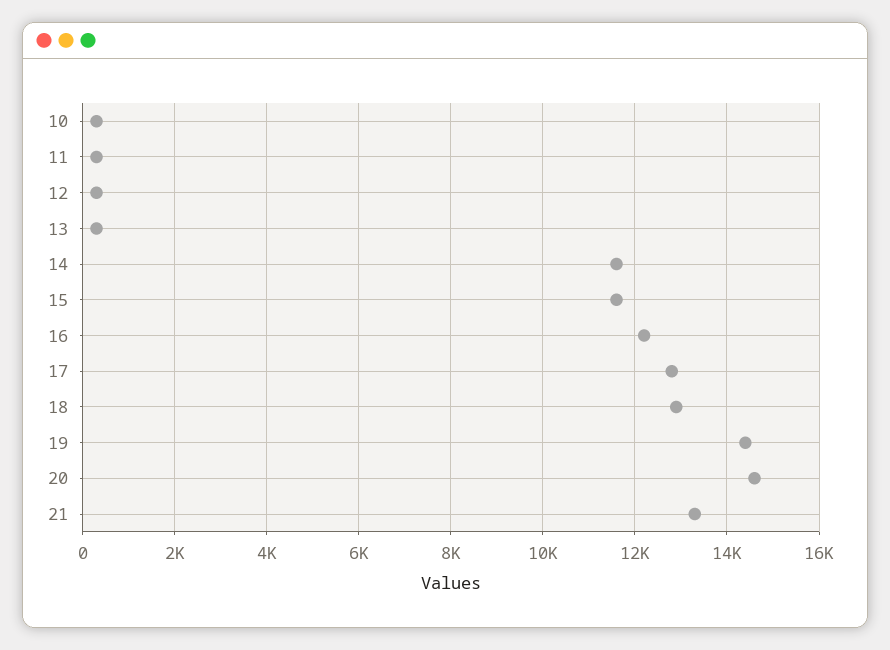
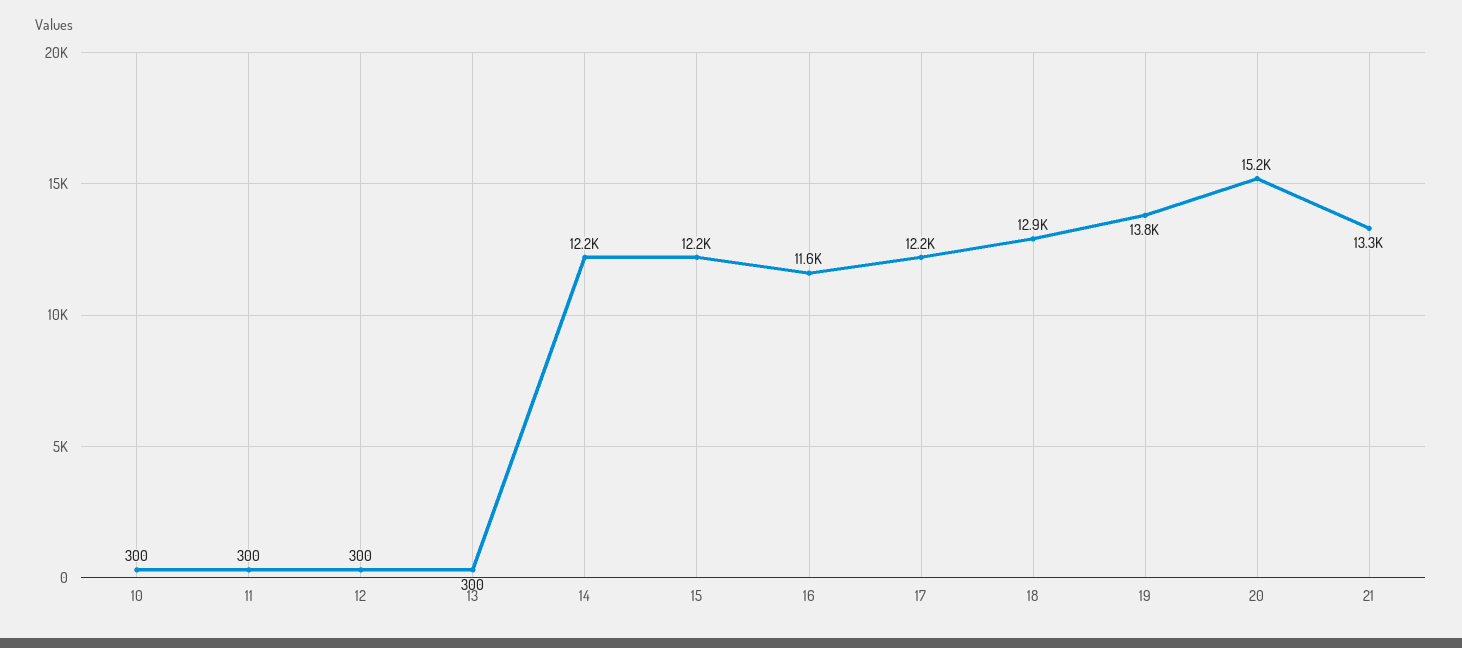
  {
    "10": 300,
    "11": 300,
    "12": 300,
    "13": 300,
-   "14": 11600,
+   "14": 12200,
-   "15": 11600,
+   "15": 12200,
-   "16": 12200,
+   "16": 11600,
-   "17": 12800,
+   "17": 12200,
    "18": 12900,
-   "19": 14400,
+   "19": 13800,
-   "20": 14600,
+   "20": 15200,
    "21": 13300
  }

